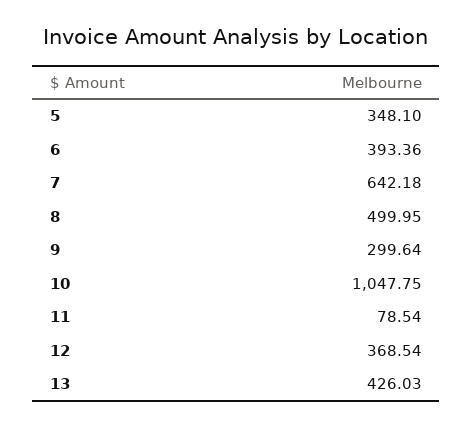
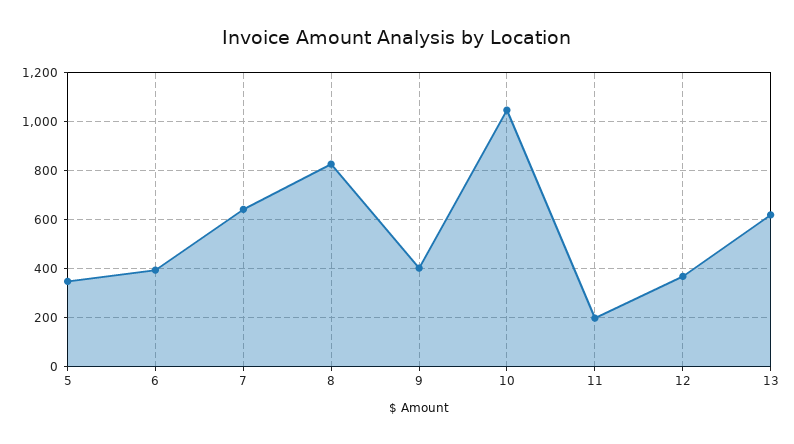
  {
    "5": 348.1,
    "6": 393.36,
    "7": 642.18,
-   "8": 499.95,
+   "8": 825,
-   "9": 299.64,
+   "9": 400,
    "10": 1047.75,
-   "11": 78.54,
+   "11": 200,
    "12": 368.54,
-   "13": 426.03
+   "13": 625
  }

